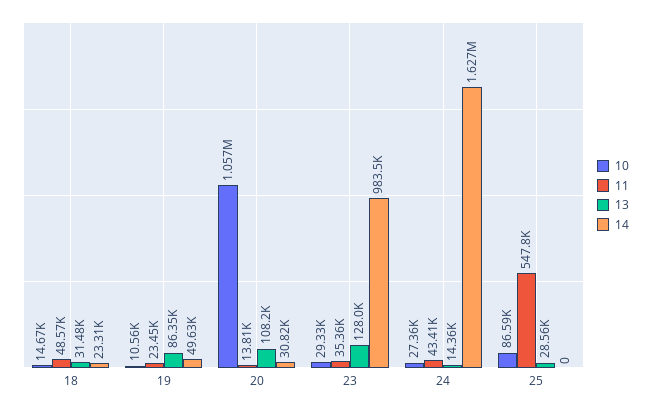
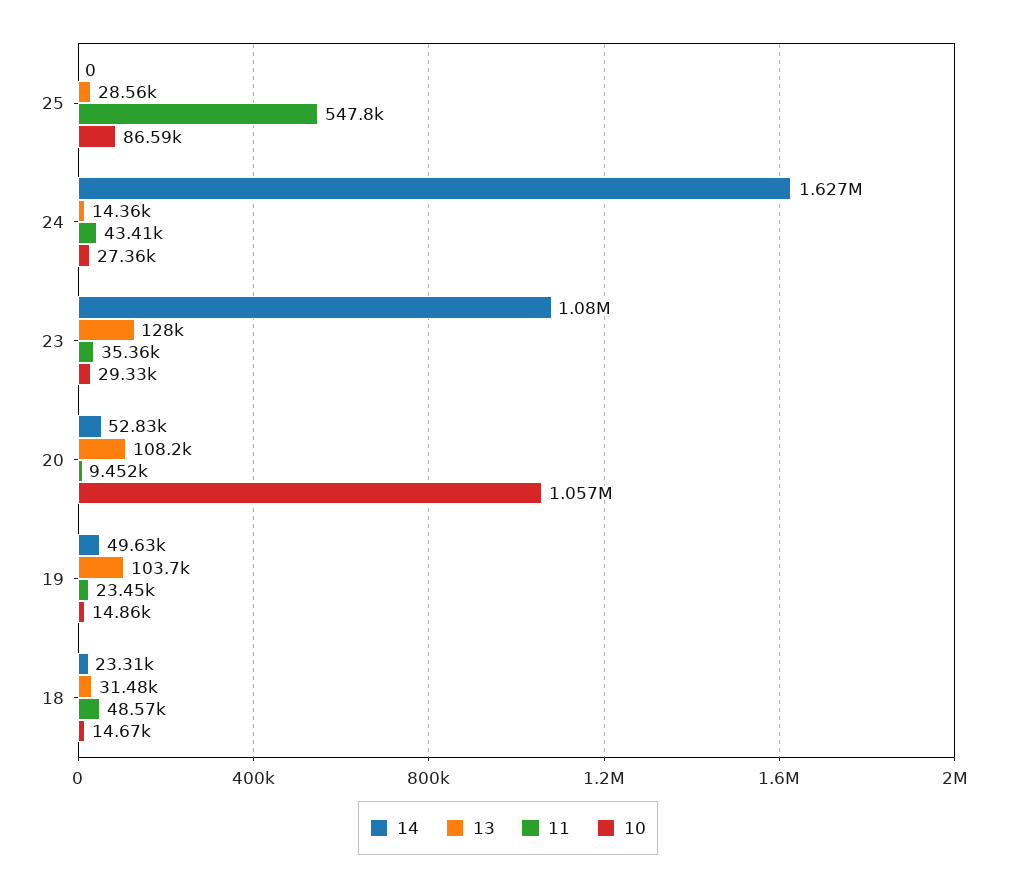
  {
    "10": {
      "18": 14670,
-     "19": 10560,
+     "19": 14860,
      "20": 1057000,
      "23": 29330,
      "24": 27360,
      "25": 86590
    },
    "11": {
      "18": 48570,
      "19": 23450,
-     "20": 13810,
+     "20": 9452,
      "23": 35360,
      "24": 43410,
      "25": 547800
    },
    "13": {
      "18": 31480,
-     "19": 86350,
+     "19": 103700,
      "20": 108200,
      "23": 128000,
      "24": 14360,
      "25": 28560
    },
    "14": {
      "18": 23310,
      "19": 49630,
-     "20": 30820,
+     "20": 52830,
-     "23": 983500,
+     "23": 1080000,
      "24": 1627000,
      "25": 0
    }
  }

